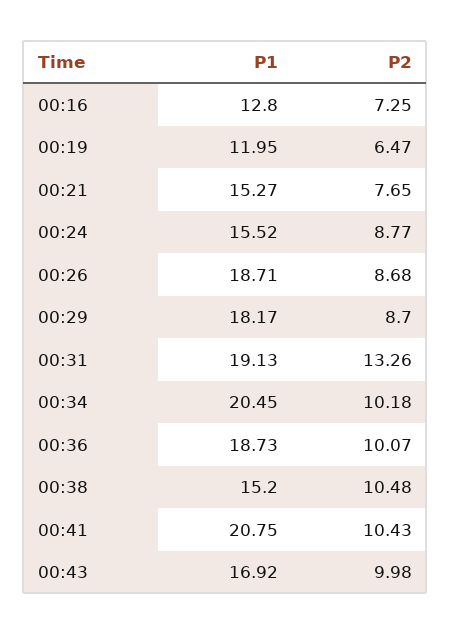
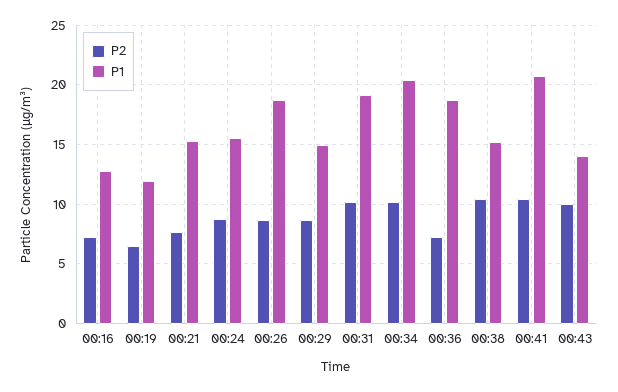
  {
    "P1": {
      "00:16": 12.8,
      "00:19": 11.95,
      "00:21": 15.27,
      "00:24": 15.52,
      "00:26": 18.71,
-     "00:29": 18.17,
+     "00:29": 15,
      "00:31": 19.13,
      "00:34": 20.45,
      "00:36": 18.73,
      "00:38": 15.2,
      "00:41": 20.75,
-     "00:43": 16.92
+     "00:43": 14
    },
    "P2": {
      "00:16": 7.25,
      "00:19": 6.47,
      "00:21": 7.65,
      "00:24": 8.77,
      "00:26": 8.68,
      "00:29": 8.7,
-     "00:31": 13.26,
+     "00:31": 10,
      "00:34": 10.18,
-     "00:36": 10.07,
+     "00:36": 7,
      "00:38": 10.48,
      "00:41": 10.43,
      "00:43": 9.98
    }
  }

